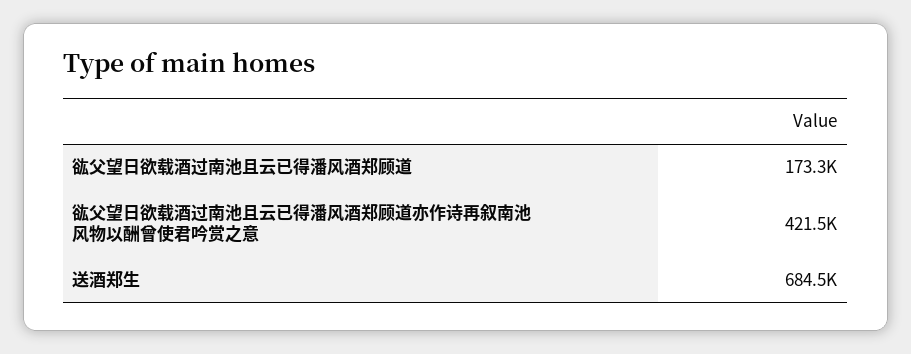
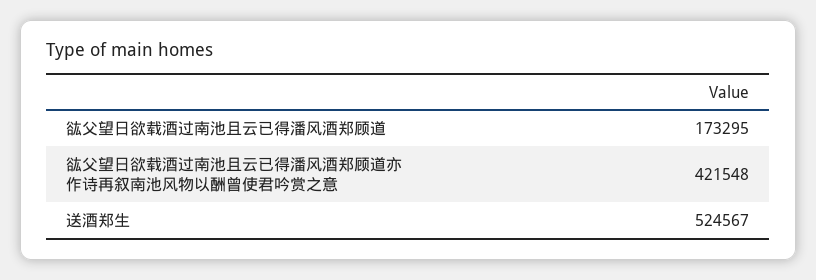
  {
    "谹父望日欲载酒过南池且云已得潘风酒郑顾道": 173295,
    "谹父望日欲载酒过南池且云已得潘风酒郑顾道亦作诗再叙南池风物以酬曾使君吟赏之意": 421548,
-   "送酒郑生": 684500
+   "送酒郑生": 524567
  }

